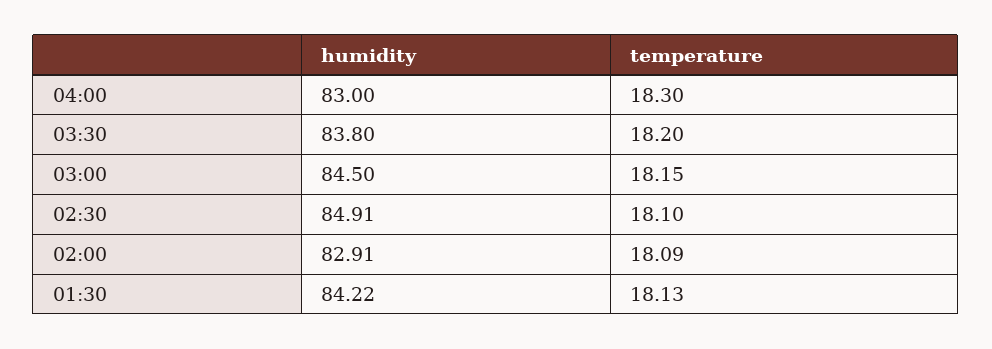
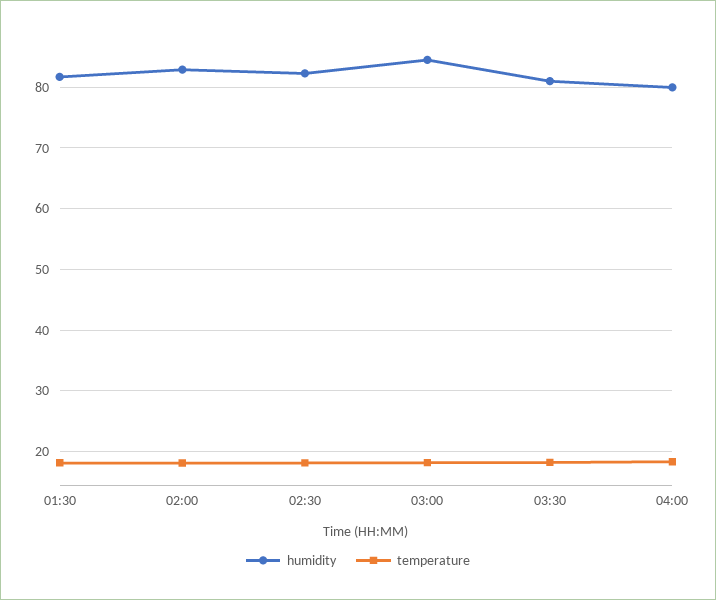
  {
    "humidity": {
-     "04:00": 83,
+     "04:00": 80,
-     "03:30": 83.8,
+     "03:30": 81,
      "03:00": 84.5,
-     "02:30": 84.91,
+     "02:30": 82,
      "02:00": 82.91,
-     "01:30": 84.22
+     "01:30": 82
    },
    "temperature": {
      "04:00": 18.3,
      "03:30": 18.2,
      "03:00": 18.15,
      "02:30": 18.1,
      "02:00": 18.09,
      "01:30": 18.13
    }
  }

